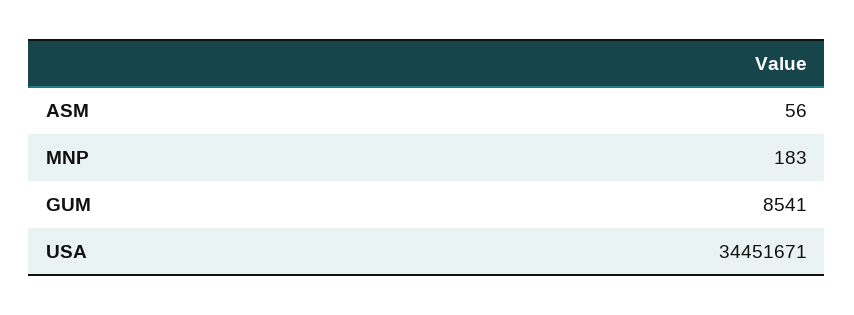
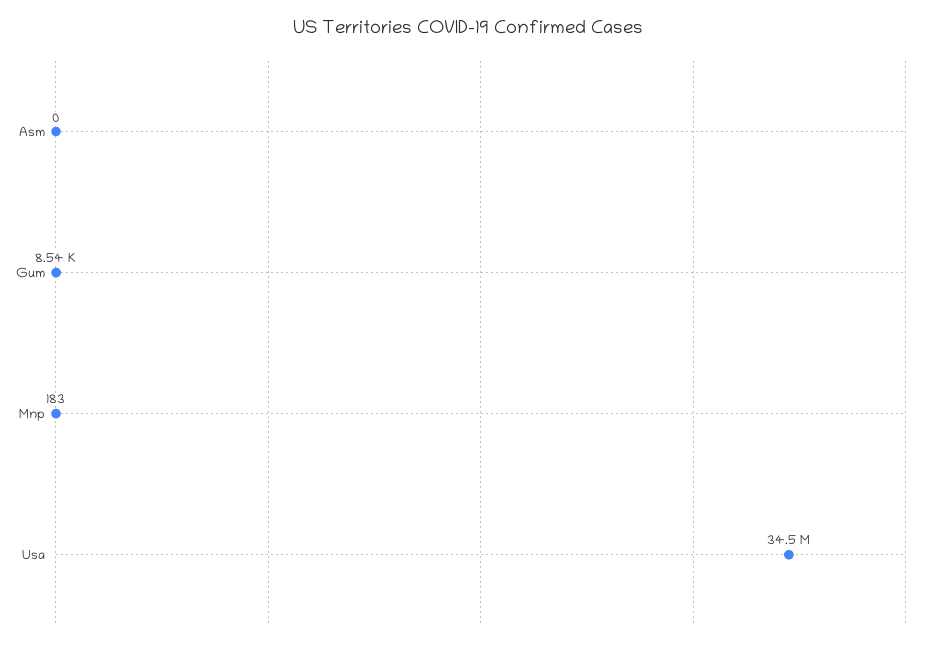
  {
-   "ASM": 56,
+   "ASM": 0,
    "MNP": 183,
    "GUM": 8541,
    "USA": 34451671
  }

